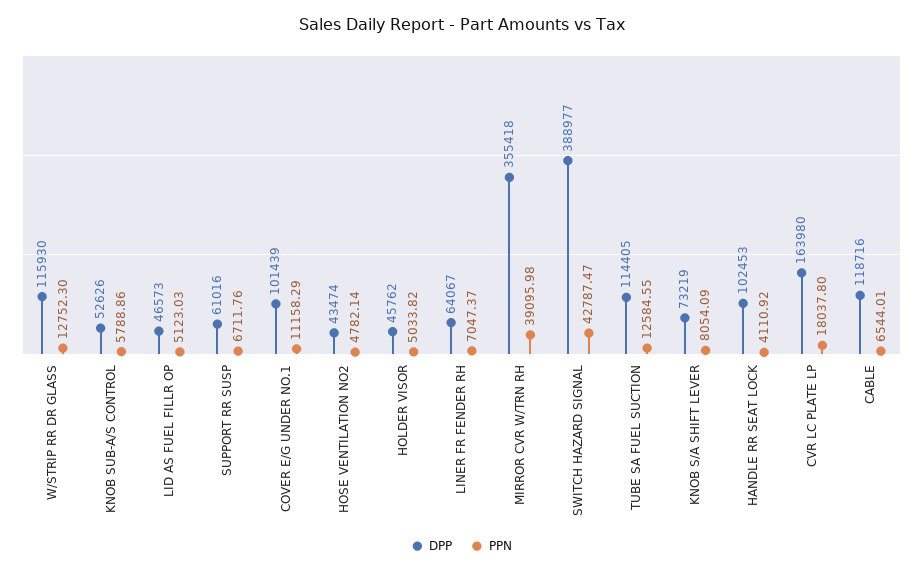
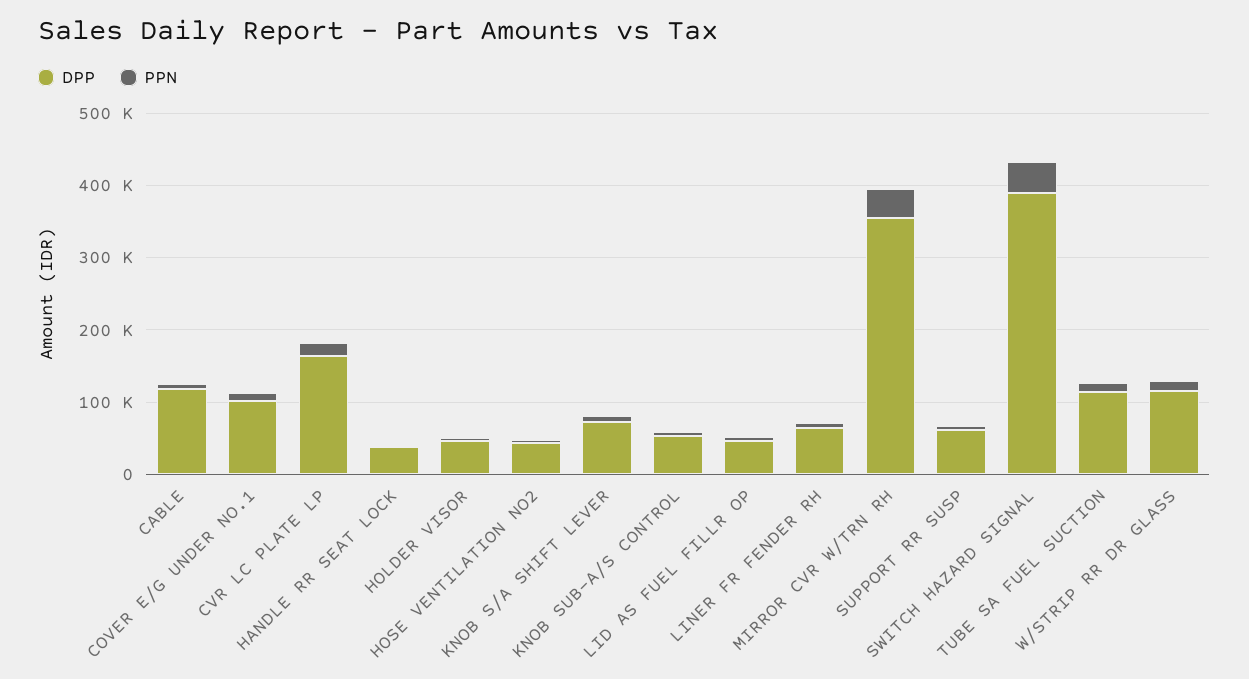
  {
    "DPP": {
      "W/STRIP RR DR GLASS": 115930,
      "KNOB SUB-A/S CONTROL": 52626,
      "LID AS FUEL FILLR OP": 46573,
      "SUPPORT RR SUSP": 61016,
      "COVER E/G UNDER NO.1": 101439,
      "HOSE VENTILATION NO2": 43474,
      "HOLDER VISOR": 45762,
      "LINER FR FENDER RH": 64067,
      "MIRROR CVR W/TRN RH": 355418,
      "SWITCH HAZARD SIGNAL": 388977,
      "TUBE SA FUEL SUCTION": 114405,
      "KNOB S/A SHIFT LEVER": 73219,
-     "HANDLE RR SEAT LOCK": 102453,
+     "HANDLE RR SEAT LOCK": 40000,
      "CVR LC PLATE LP": 163980,
      "CABLE": 118716
    },
    "PPN": {
      "W/STRIP RR DR GLASS": 12752.3,
      "KNOB SUB-A/S CONTROL": 5788.86,
      "LID AS FUEL FILLR OP": 5123.03,
      "SUPPORT RR SUSP": 6711.76,
      "COVER E/G UNDER NO.1": 11158.29,
      "HOSE VENTILATION NO2": 4782.14,
      "HOLDER VISOR": 5033.82,
      "LINER FR FENDER RH": 7047.37,
      "MIRROR CVR W/TRN RH": 39095.98,
      "SWITCH HAZARD SIGNAL": 42787.47,
      "TUBE SA FUEL SUCTION": 12584.55,
      "KNOB S/A SHIFT LEVER": 8054.09,
      "HANDLE RR SEAT LOCK": 4110.92,
      "CVR LC PLATE LP": 18037.8,
      "CABLE": 6544.01
    }
  }

